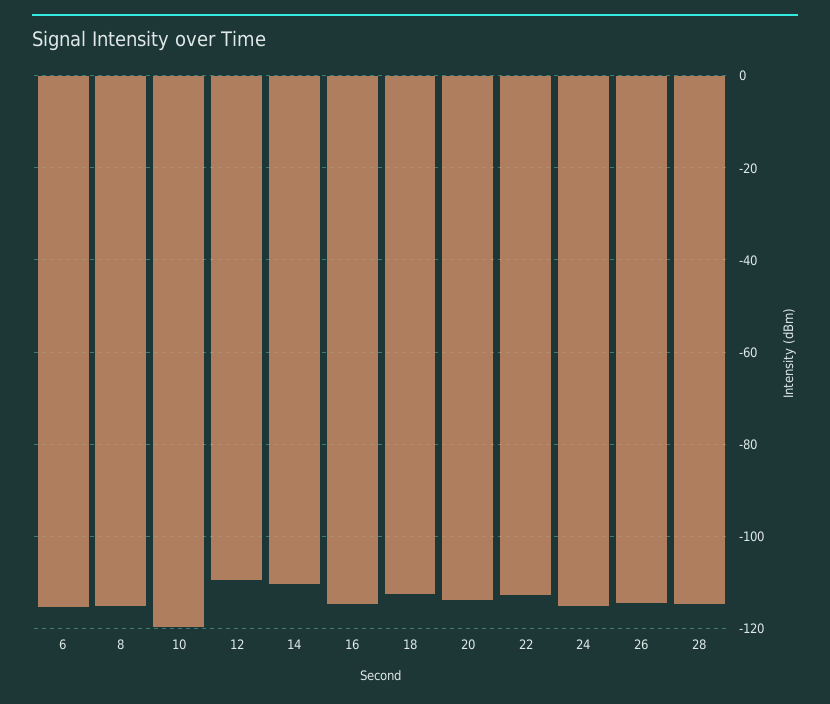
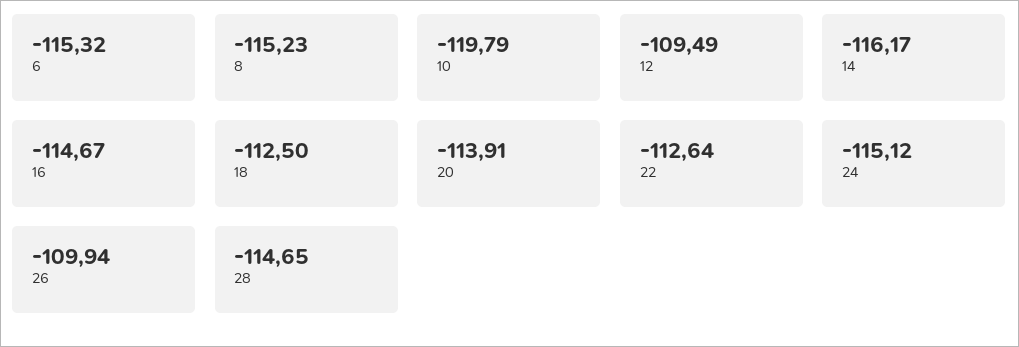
  {
    "6": -115.32,
    "8": -115.23,
    "10": -119.79,
    "12": -109.49,
-   "14": -110,
+   "14": -116.17,
    "16": -114.67,
    "18": -112.5,
    "20": -113.91,
    "22": -112.64,
    "24": -115.12,
-   "26": -114,
+   "26": -109.94,
    "28": -114.65
  }

